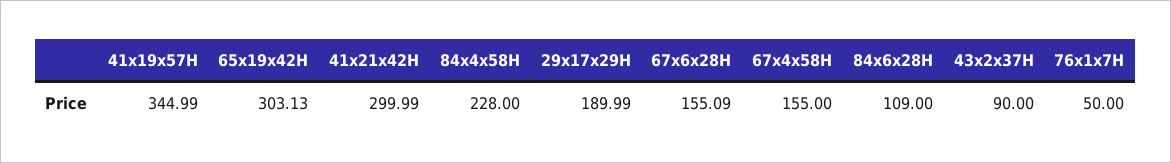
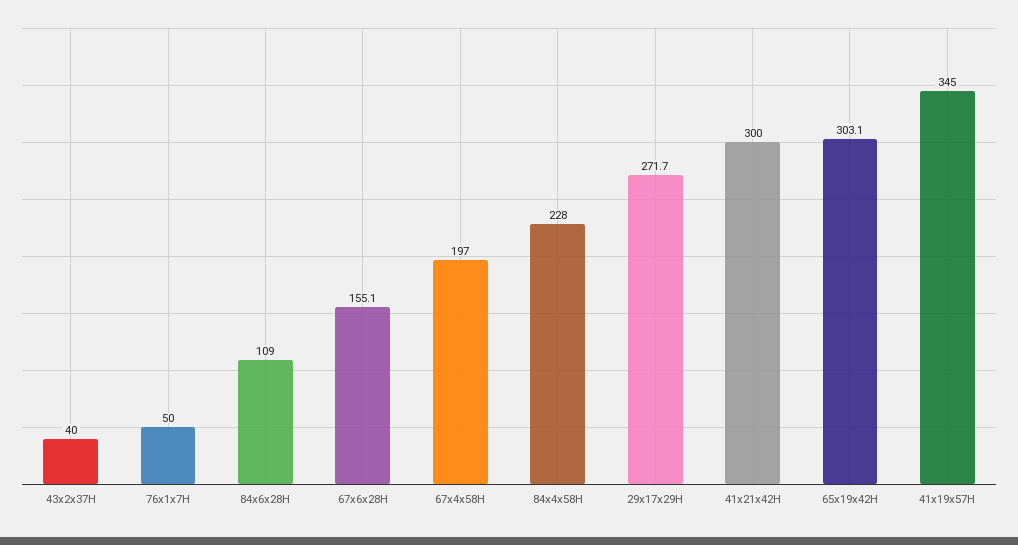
  {
    "41x19x57H": 344.99,
    "65x19x42H": 303.13,
    "41x21x42H": 299.99,
    "84x4x58H": 228,
-   "29x17x29H": 189.99,
+   "29x17x29H": 271.7,
    "67x6x28H": 155.09,
-   "67x4x58H": 155,
+   "67x4x58H": 197,
    "84x6x28H": 109,
-   "43x2x37H": 90,
+   "43x2x37H": 40,
    "76x1x7H": 50
  }

